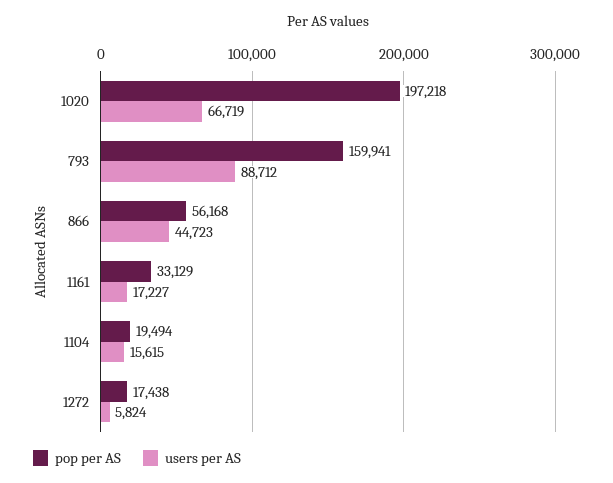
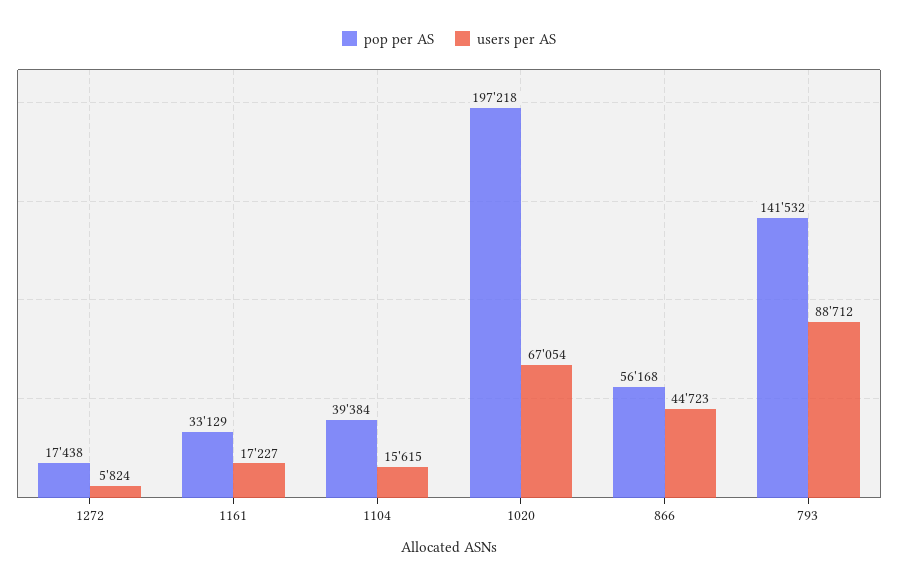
  {
    "pop per AS": {
      "1020": 197218,
-     "793": 159941,
+     "793": 141532,
      "866": 56168,
      "1161": 33129,
-     "1104": 19494,
+     "1104": 39384,
      "1272": 17438
    },
    "users per AS": {
-     "1020": 66719,
+     "1020": 67054,
      "793": 88712,
      "866": 44723,
      "1161": 17227,
      "1104": 15615,
      "1272": 5824
    }
  }

